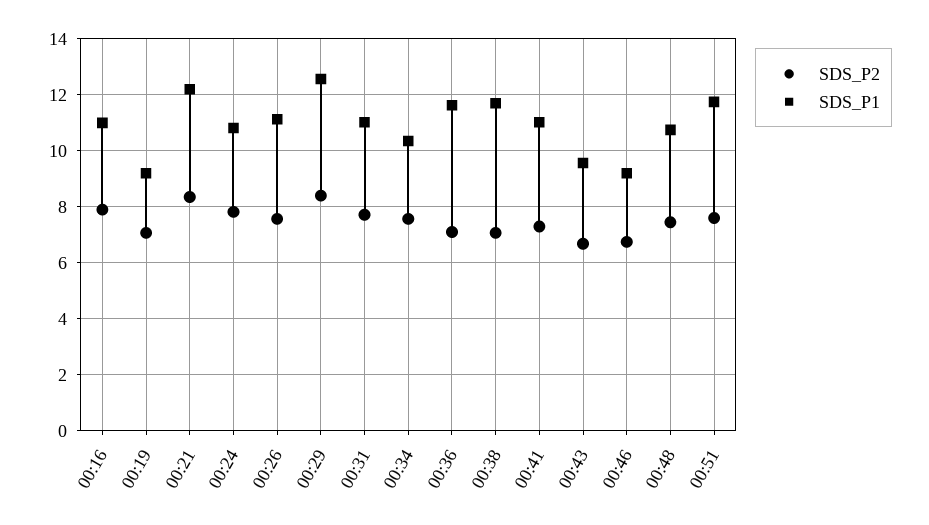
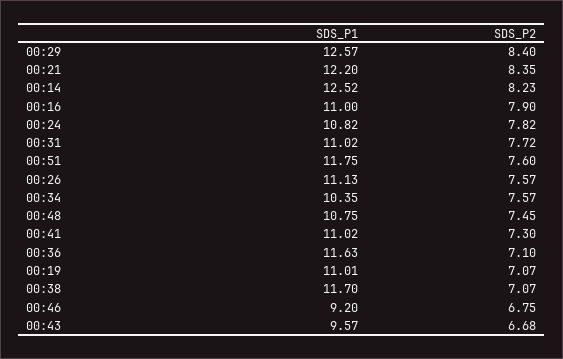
  {
    "SDS_P2": {
      "00:16": 7.9,
      "00:19": 7.07,
      "00:21": 8.35,
      "00:24": 7.82,
      "00:26": 7.57,
      "00:29": 8.4,
      "00:31": 7.72,
      "00:34": 7.57,
      "00:36": 7.1,
      "00:38": 7.07,
      "00:41": 7.3,
      "00:43": 6.68,
      "00:46": 6.75,
      "00:48": 7.45,
-     "00:51": 7.6
+     "00:51": 7.6,
+     "00:14": 8.23
    },
    "SDS_P1": {
      "00:16": 11,
-     "00:19": 9.25,
+     "00:19": 11.01,
      "00:21": 12.2,
      "00:24": 10.82,
      "00:26": 11.13,
      "00:29": 12.57,
      "00:31": 11.02,
      "00:34": 10.35,
      "00:36": 11.63,
      "00:38": 11.7,
      "00:41": 11.02,
      "00:43": 9.57,
      "00:46": 9.2,
      "00:48": 10.75,
-     "00:51": 11.75
+     "00:51": 11.75,
+     "00:14": 12.52
    }
  }

